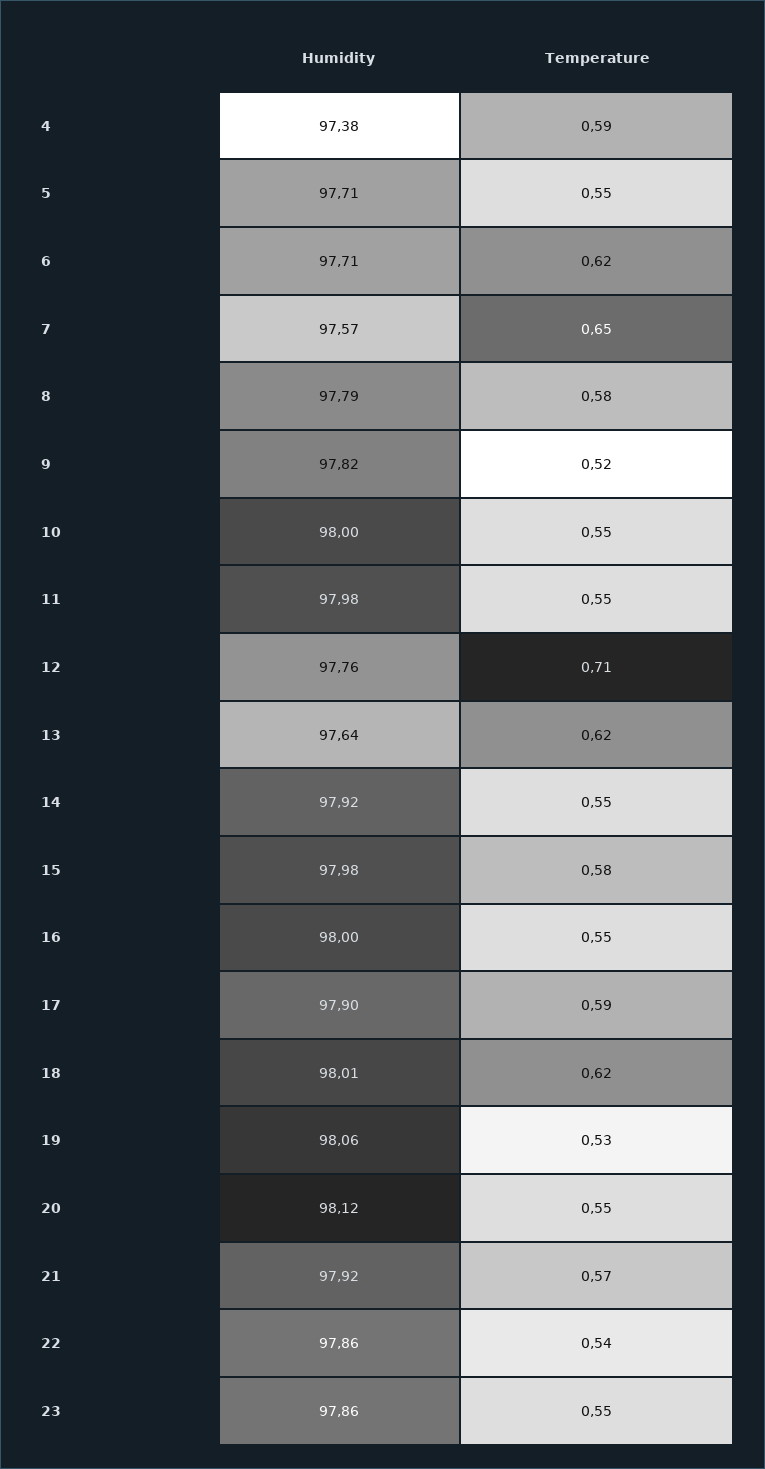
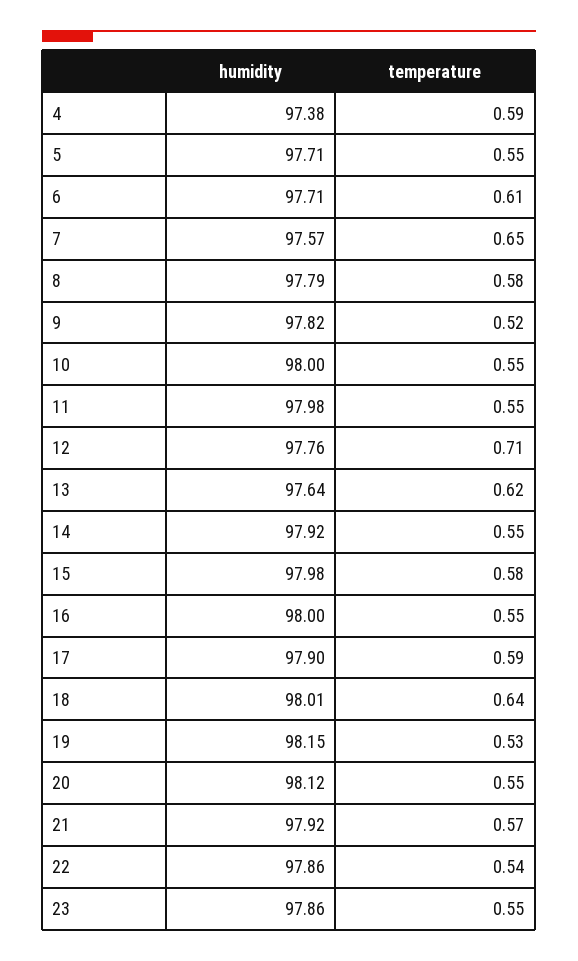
  {
    "Humidity": {
      "4": 97.38,
      "5": 97.71,
      "6": 97.71,
      "7": 97.57,
      "8": 97.79,
      "9": 97.82,
      "10": 98,
      "11": 97.98,
      "12": 97.76,
      "13": 97.64,
      "14": 97.92,
      "15": 97.98,
      "16": 98,
      "17": 97.9,
      "18": 98.01,
-     "19": 98.06,
+     "19": 98.15,
      "20": 98.12,
      "21": 97.92,
      "22": 97.86,
      "23": 97.86
    },
    "Temperature": {
      "4": 0.59,
      "5": 0.55,
-     "6": 0.62,
+     "6": 0.61,
      "7": 0.65,
      "8": 0.58,
      "9": 0.52,
      "10": 0.55,
      "11": 0.55,
      "12": 0.71,
      "13": 0.62,
      "14": 0.55,
      "15": 0.58,
      "16": 0.55,
      "17": 0.59,
-     "18": 0.62,
+     "18": 0.64,
      "19": 0.53,
      "20": 0.55,
      "21": 0.57,
      "22": 0.54,
      "23": 0.55
    }
  }

